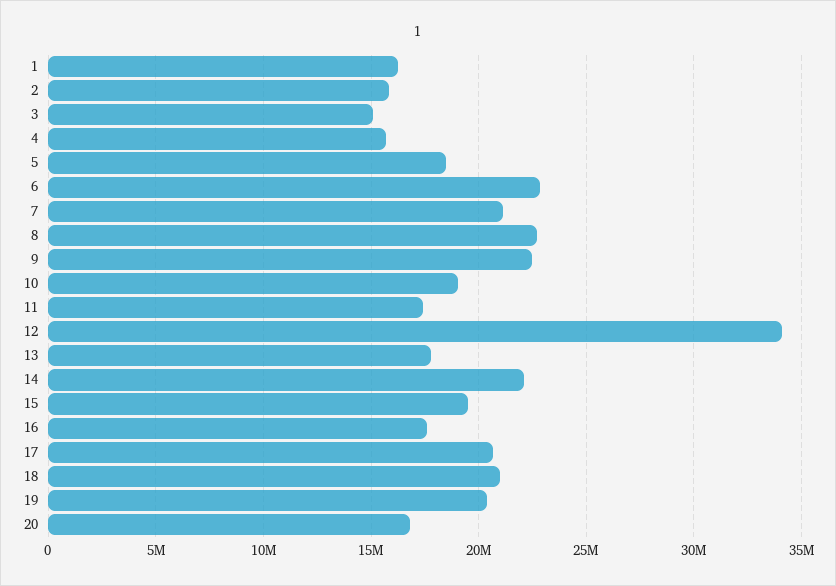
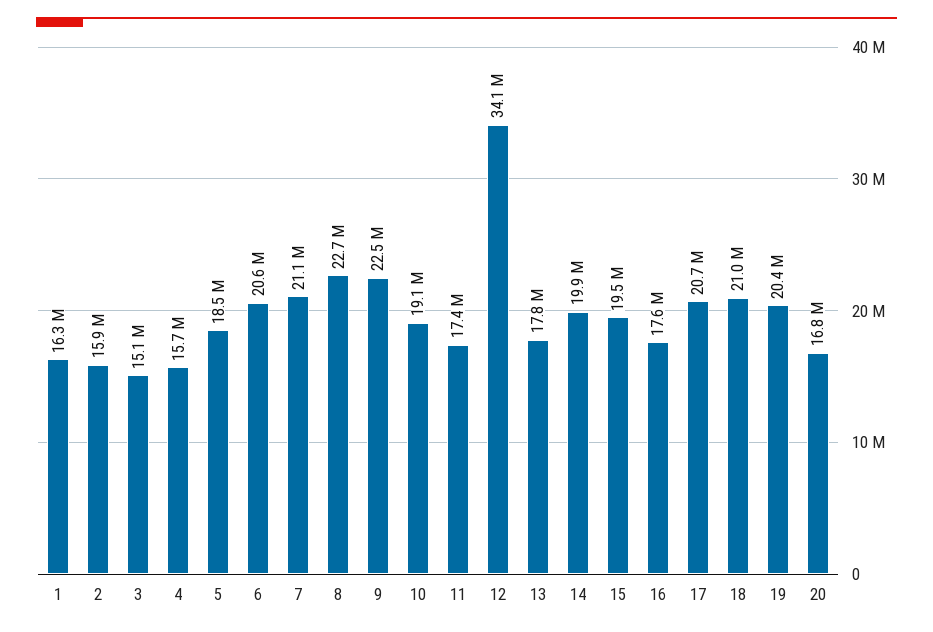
  {
    "1": 16300000,
    "2": 15900000,
    "3": 15100000,
    "4": 15700000,
    "5": 18500000,
-   "6": 23000000,
+   "6": 20600000,
    "7": 21100000,
    "8": 22700000,
    "9": 22500000,
    "10": 19100000,
    "11": 17400000,
    "12": 34100000,
    "13": 17800000,
-   "14": 22000000,
+   "14": 19900000,
    "15": 19500000,
    "16": 17600000,
    "17": 20700000,
    "18": 21000000,
    "19": 20400000,
    "20": 16800000
  }

